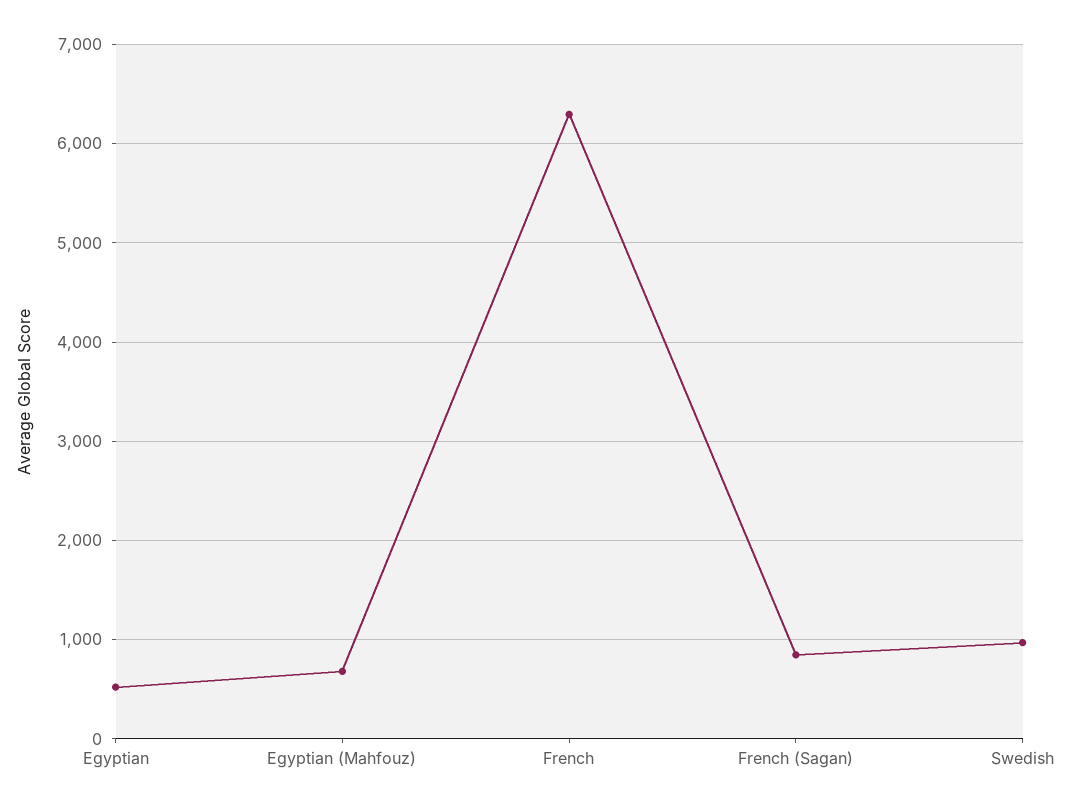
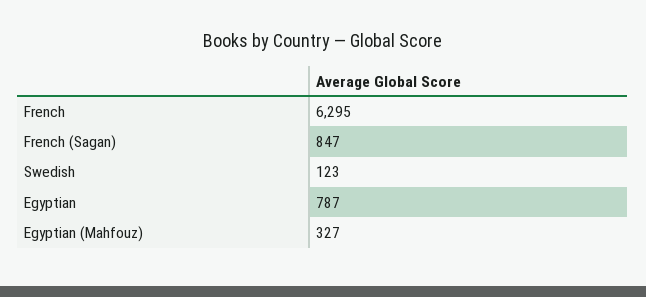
  {
-   "Egyptian": 500,
+   "Egyptian": 787,
-   "Egyptian (Mahfouz)": 700,
+   "Egyptian (Mahfouz)": 327,
    "French": 6295,
    "French (Sagan)": 847,
-   "Swedish": 1000
+   "Swedish": 123
  }

